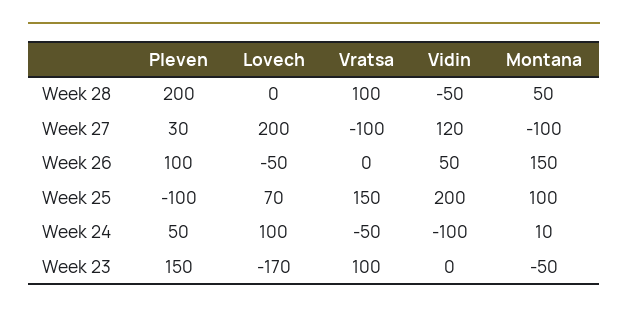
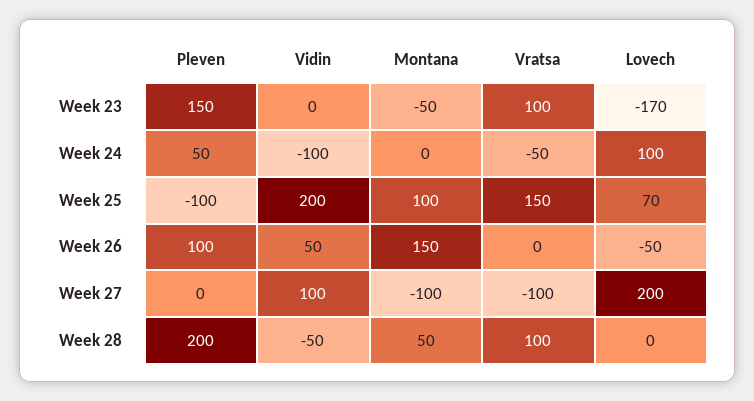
  {
    "Pleven": {
      "Week 28": 200,
-     "Week 27": 30,
+     "Week 27": 0,
      "Week 26": 100,
      "Week 25": -100,
      "Week 24": 50,
      "Week 23": 150
    },
    "Lovech": {
      "Week 28": 0,
      "Week 27": 200,
      "Week 26": -50,
      "Week 25": 70,
      "Week 24": 100,
      "Week 23": -170
    },
    "Vratsa": {
      "Week 28": 100,
      "Week 27": -100,
      "Week 26": 0,
      "Week 25": 150,
      "Week 24": -50,
      "Week 23": 100
    },
    "Vidin": {
      "Week 28": -50,
-     "Week 27": 120,
+     "Week 27": 100,
      "Week 26": 50,
      "Week 25": 200,
      "Week 24": -100,
      "Week 23": 0
    },
    "Montana": {
      "Week 28": 50,
      "Week 27": -100,
      "Week 26": 150,
      "Week 25": 100,
-     "Week 24": 10,
+     "Week 24": 0,
      "Week 23": -50
    }
  }

